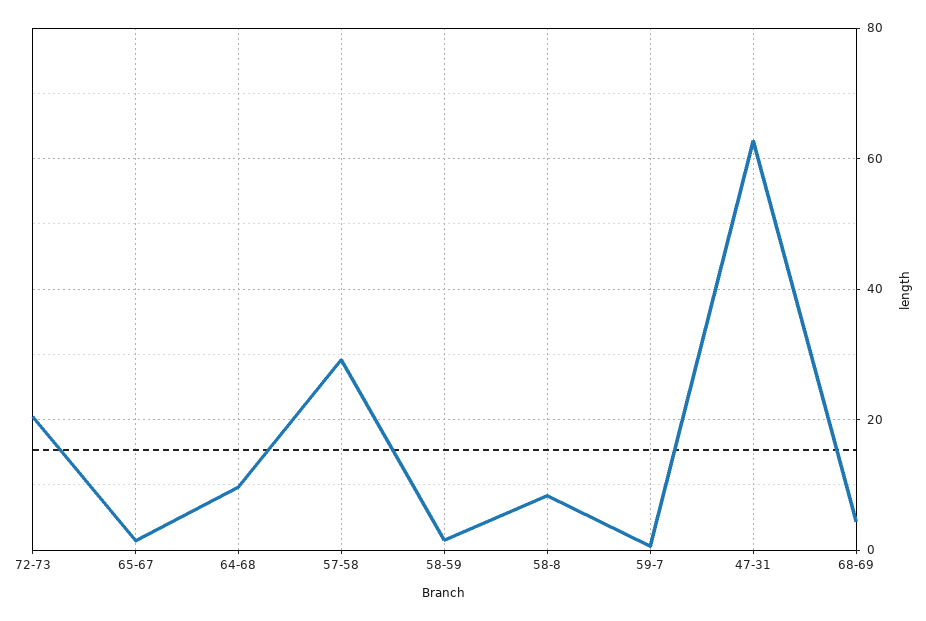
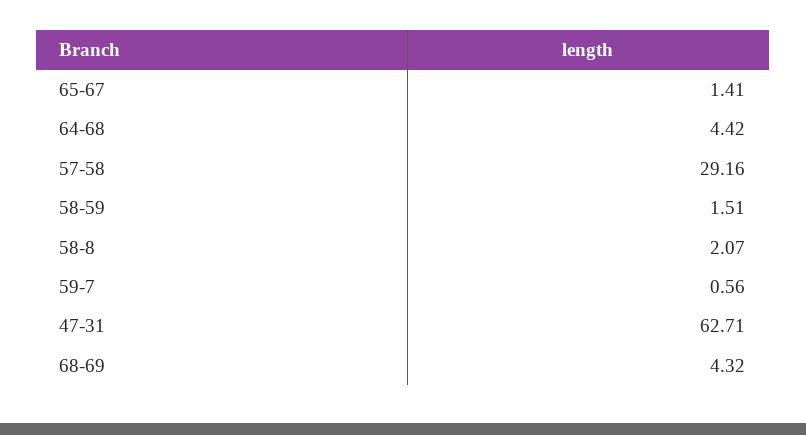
  {
-   "72-73": 20,
    "65-67": 1.41,
-   "64-68": 10,
+   "64-68": 4.42,
    "57-58": 29.16,
    "58-59": 1.51,
-   "58-8": 8,
+   "58-8": 2.07,
    "59-7": 0.56,
    "47-31": 62.71,
    "68-69": 4.32
  }

